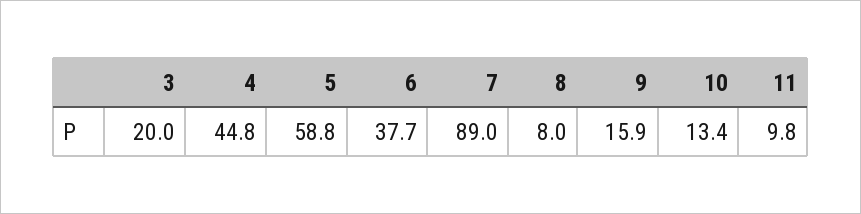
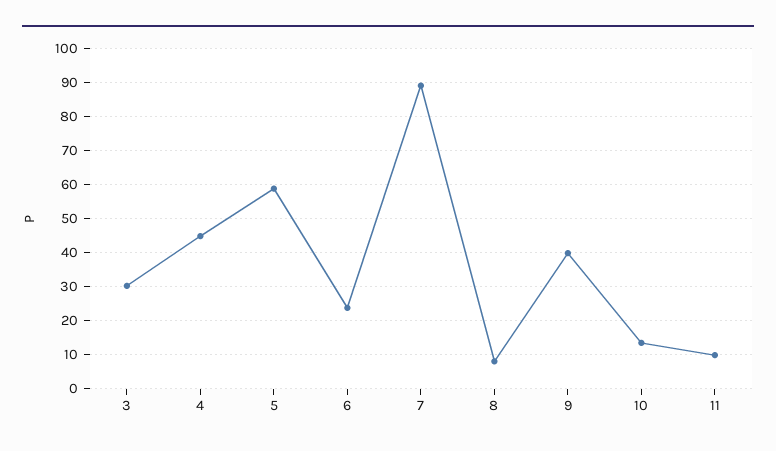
  {
-   "3": 20,
+   "3": 30,
    "4": 44.8,
    "5": 58.8,
-   "6": 37.7,
+   "6": 24,
    "7": 89,
    "8": 8,
-   "9": 15.9,
+   "9": 40,
    "10": 13.4,
    "11": 9.8
  }

